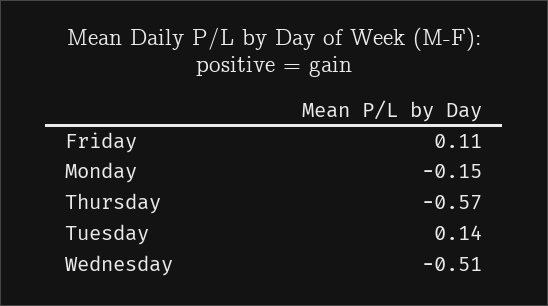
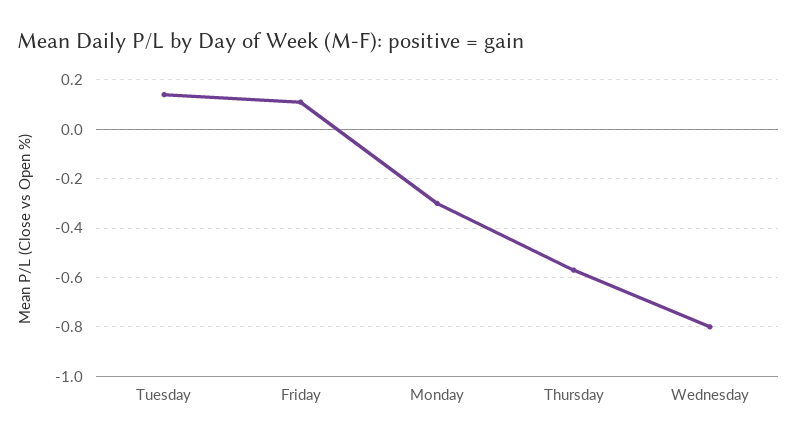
  {
    "Friday": 0.11,
-   "Monday": -0.15,
+   "Monday": -0.3,
    "Thursday": -0.57,
    "Tuesday": 0.14,
-   "Wednesday": -0.51
+   "Wednesday": -0.8
  }

